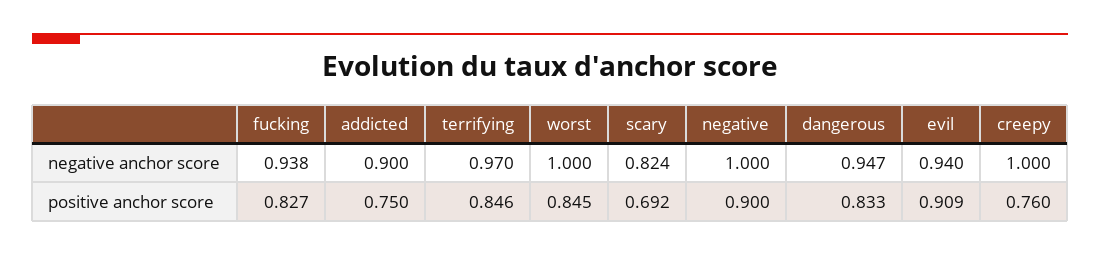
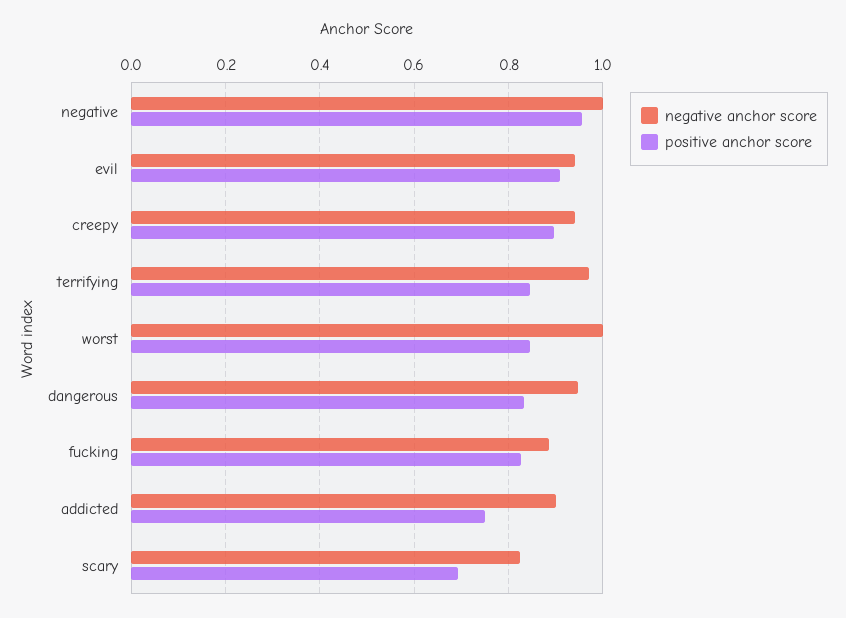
  {
    "negative anchor score": {
-     "fucking": 0.938,
+     "fucking": 0.88,
      "addicted": 0.9,
      "terrifying": 0.97,
      "worst": 1,
      "scary": 0.824,
      "negative": 1,
      "dangerous": 0.947,
      "evil": 0.94,
-     "creepy": 1
+     "creepy": 0.94
    },
    "positive anchor score": {
      "fucking": 0.827,
      "addicted": 0.75,
      "terrifying": 0.846,
      "worst": 0.845,
      "scary": 0.692,
-     "negative": 0.9,
+     "negative": 0.96,
      "dangerous": 0.833,
      "evil": 0.909,
-     "creepy": 0.76
+     "creepy": 0.9
    }
  }

